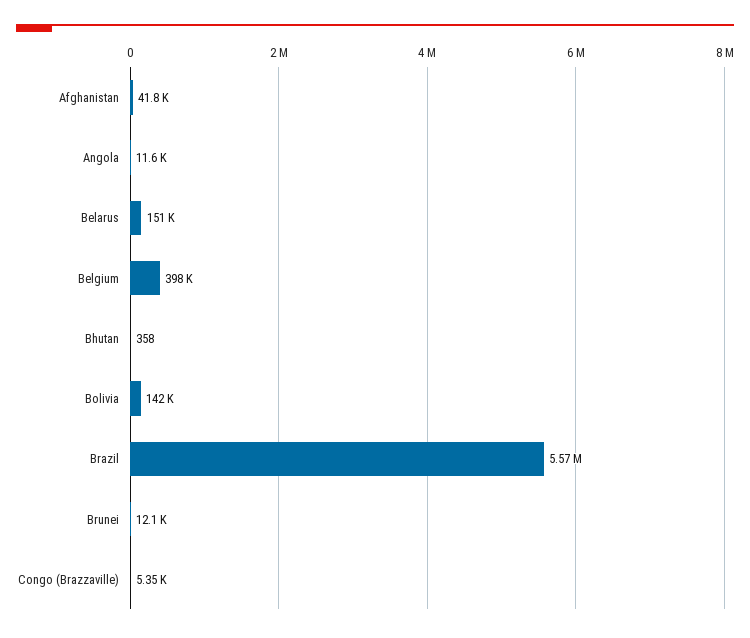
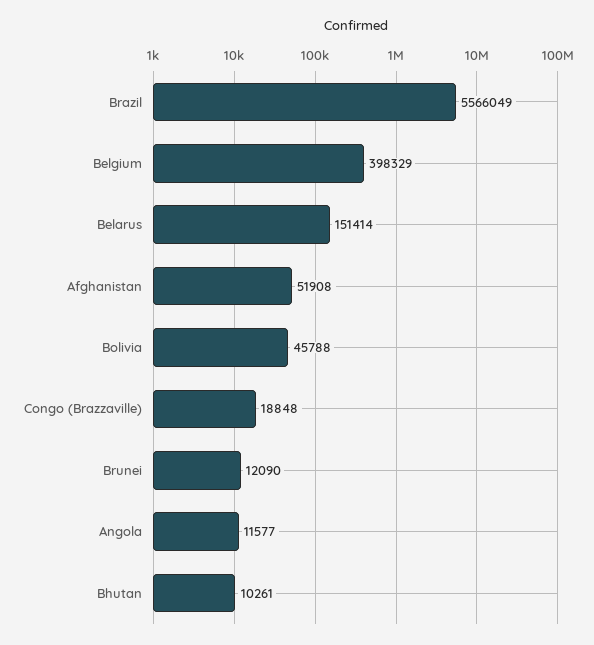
  {
-   "Afghanistan": 41800,
+   "Afghanistan": 51908,
    "Angola": 11577,
    "Belarus": 151414,
    "Belgium": 398329,
-   "Bhutan": 358,
+   "Bhutan": 10261,
-   "Bolivia": 142000,
+   "Bolivia": 45788,
    "Brazil": 5566049,
    "Brunei": 12090,
-   "Congo (Brazzaville)": 5350
+   "Congo (Brazzaville)": 18848
  }

